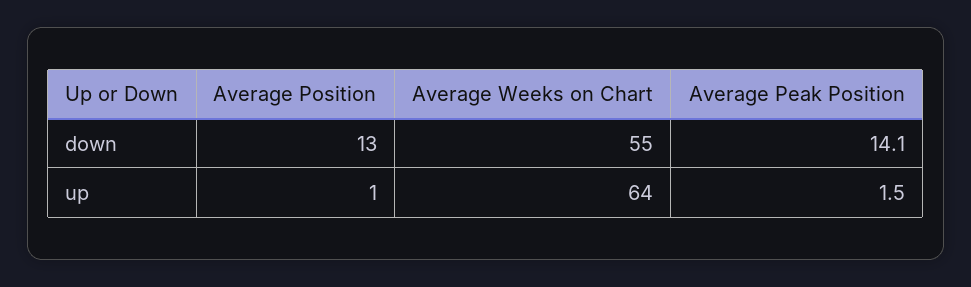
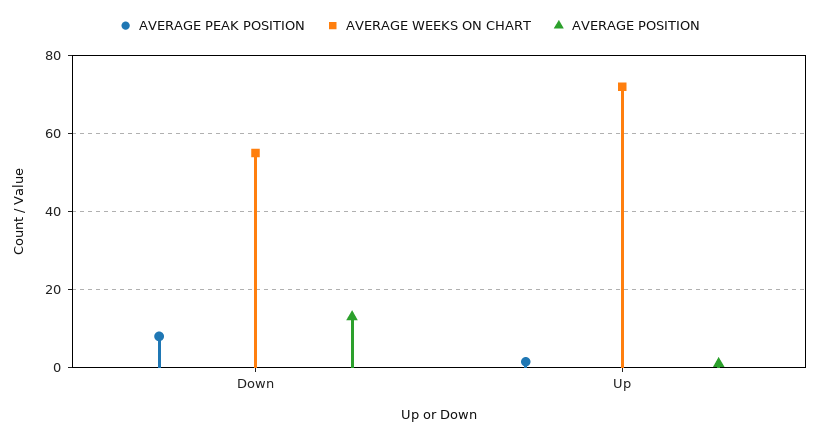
  {
    "Average Position": {
      "down": 13,
      "up": 1
    },
    "Average Weeks on Chart": {
      "down": 55,
-     "up": 64
+     "up": 72
    },
    "Average Peak Position": {
-     "down": 14.1,
+     "down": 8,
      "up": 1.5
    }
  }

